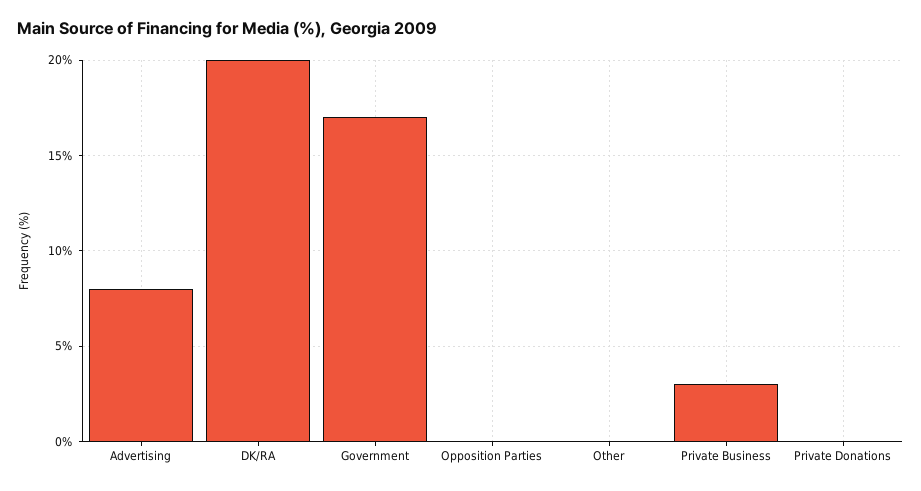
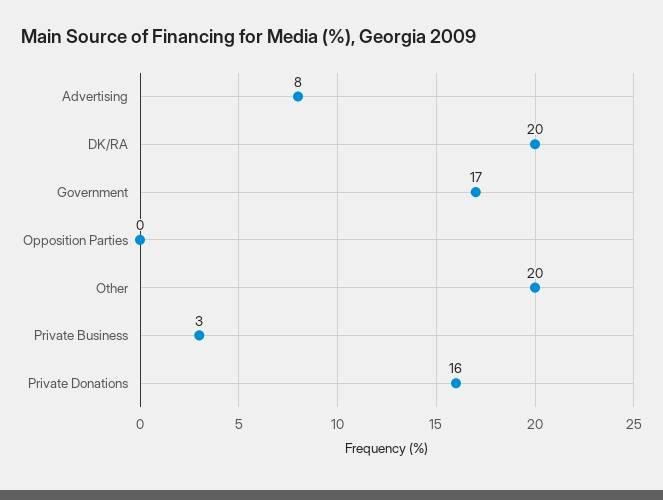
  {
    "Advertising": 8,
    "DK/RA": 20,
    "Government": 17,
    "Opposition Parties": 0,
-   "Other": 0,
+   "Other": 20,
    "Private Business": 3,
-   "Private Donations": 0
+   "Private Donations": 16
  }

